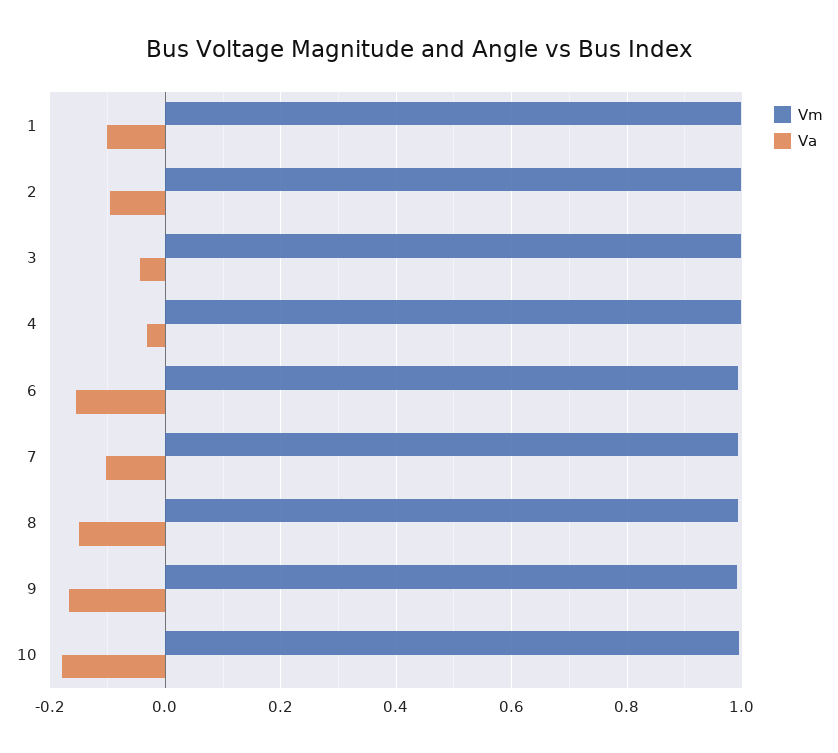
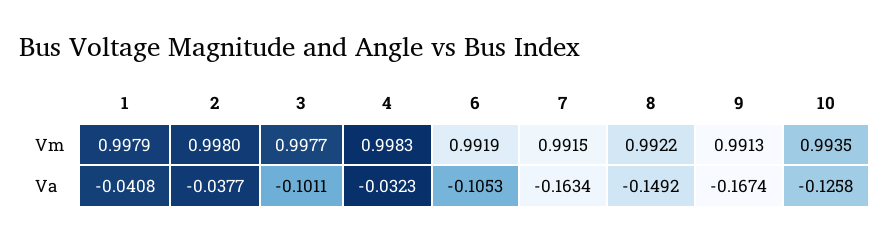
  {
    "Vm": {
      "1": 0.9979,
      "2": 0.998,
      "3": 0.9977,
      "4": 0.9983,
      "6": 0.9919,
      "7": 0.9915,
      "8": 0.9922,
      "9": 0.9913,
      "10": 0.9935
    },
    "Va": {
-     "1": -0.1,
+     "1": -0.0408,
-     "2": -0.1,
+     "2": -0.0377,
-     "3": -0.04,
+     "3": -0.1011,
      "4": -0.0323,
-     "6": -0.16,
+     "6": -0.1053,
-     "7": -0.1,
+     "7": -0.1634,
      "8": -0.1492,
      "9": -0.1674,
-     "10": -0.18
+     "10": -0.1258
    }
  }

